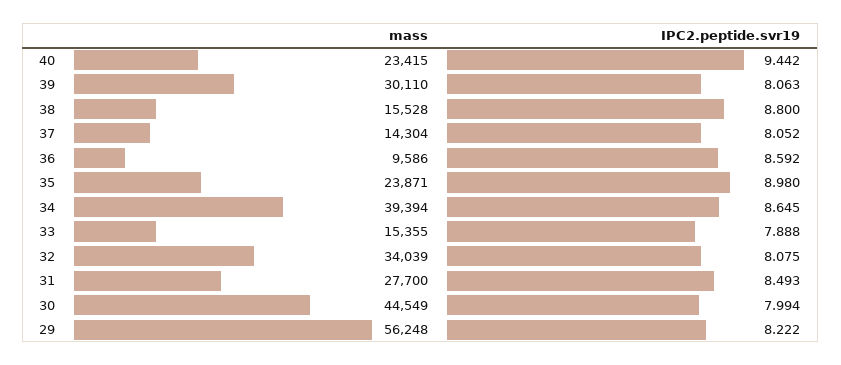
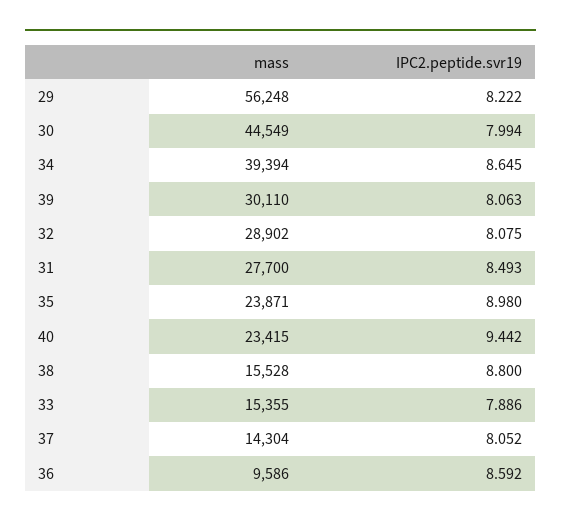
  {
    "mass": {
      "40": 23415,
      "39": 30110,
      "38": 15528,
      "37": 14304,
      "36": 9586,
      "35": 23871,
      "34": 39394,
      "33": 15355,
-     "32": 34039,
+     "32": 28902,
      "31": 27700,
      "30": 44549,
      "29": 56248
    },
    "IPC2.peptide.svr19": {
      "40": 9.442,
      "39": 8.063,
      "38": 8.8,
      "37": 8.052,
      "36": 8.592,
      "35": 8.98,
      "34": 8.645,
-     "33": 7.888,
+     "33": 7.886,
      "32": 8.075,
      "31": 8.493,
      "30": 7.994,
      "29": 8.222
    }
  }

